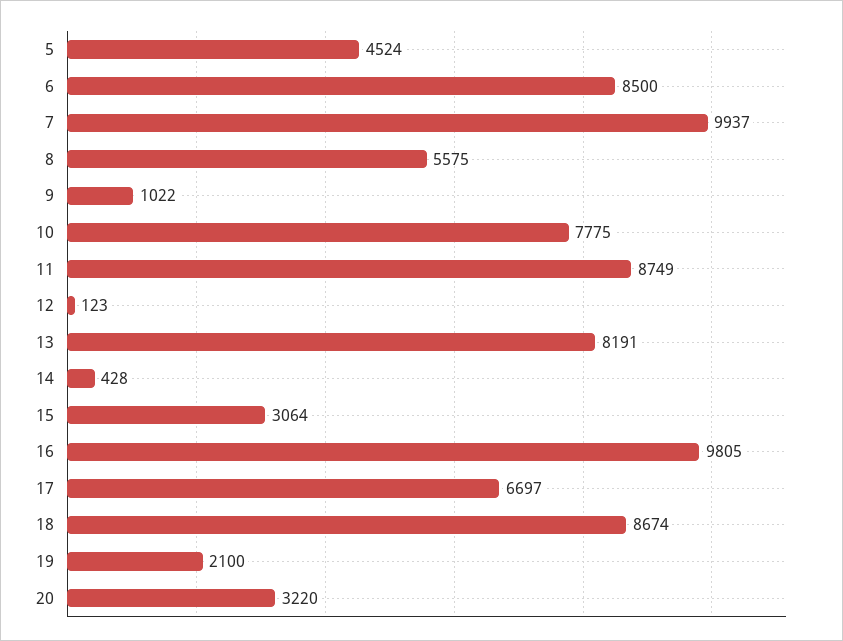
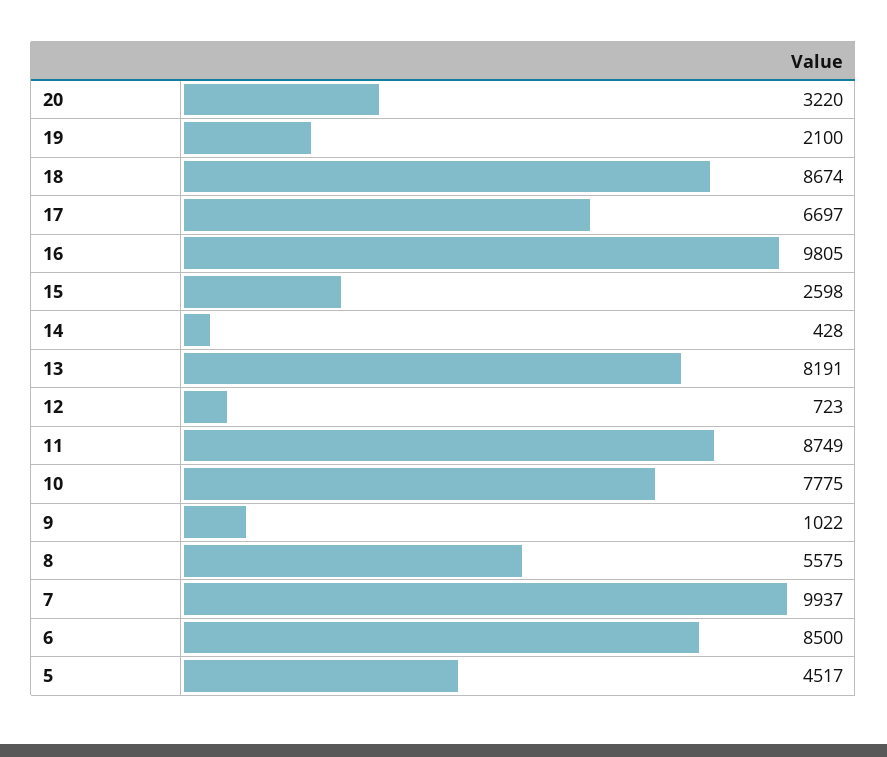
  {
-   "5": 4524,
+   "5": 4517,
    "6": 8500,
    "7": 9937,
    "8": 5575,
    "9": 1022,
    "10": 7775,
    "11": 8749,
-   "12": 123,
+   "12": 723,
    "13": 8191,
    "14": 428,
-   "15": 3064,
+   "15": 2598,
    "16": 9805,
    "17": 6697,
    "18": 8674,
    "19": 2100,
    "20": 3220
  }

